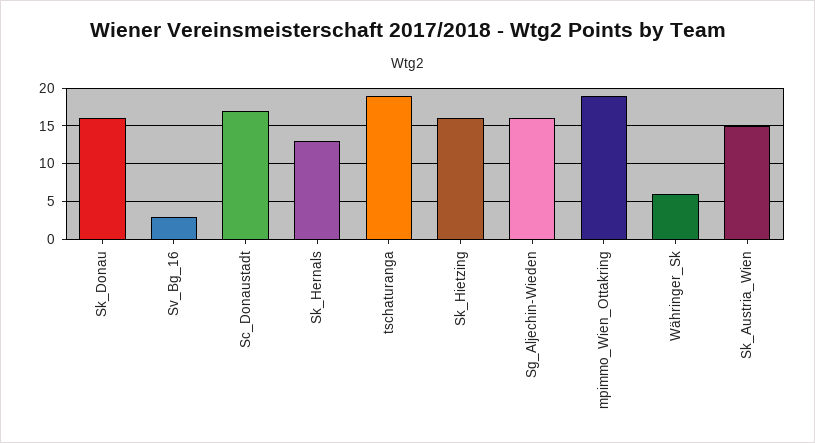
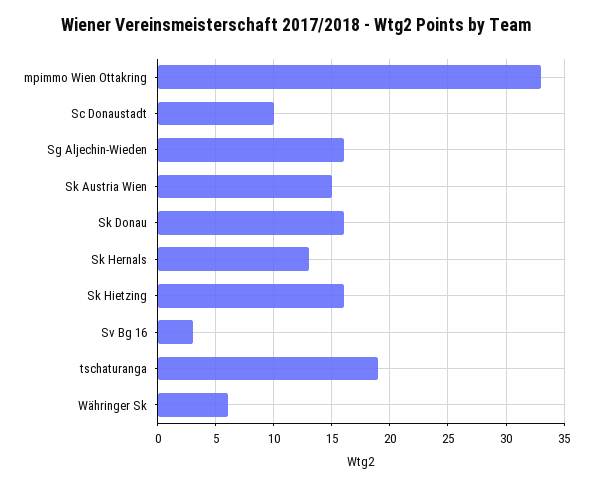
  {
    "Sk_Donau": 16,
    "Sv_Bg_16": 3,
-   "Sc_Donaustadt": 17,
+   "Sc_Donaustadt": 10,
    "Sk_Hernals": 13,
    "tschaturanga": 19,
    "Sk_Hietzing": 16,
    "Sg_Aljechin-Wieden": 16,
-   "mpimmo_Wien_Ottakring": 19,
+   "mpimmo_Wien_Ottakring": 33,
    "Währinger_Sk": 6,
    "Sk_Austria_Wien": 15
  }

